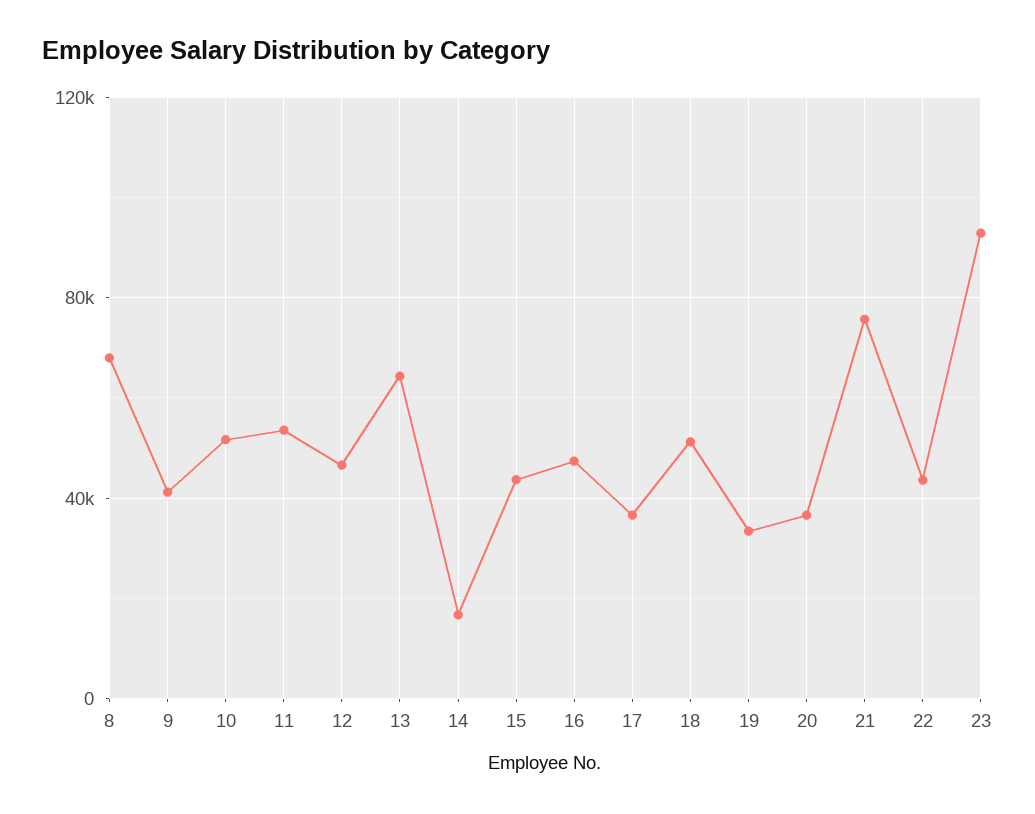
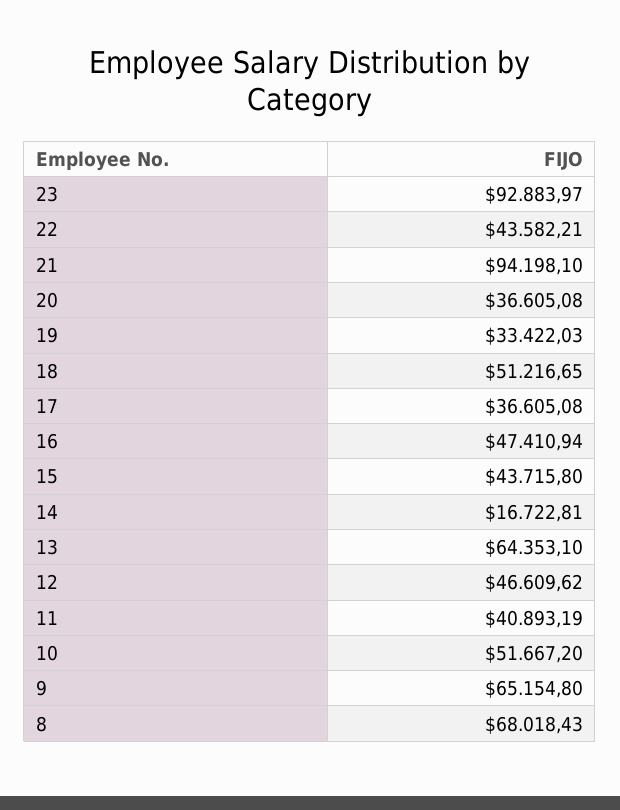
  {
    "8": 68018.43,
-   "9": 40000,
+   "9": 65154.8,
    "10": 51667.2,
-   "11": 55000,
+   "11": 40893.19,
    "12": 46609.62,
    "13": 64353.1,
    "14": 16722.81,
    "15": 43715.8,
    "16": 47410.94,
    "17": 36605.08,
    "18": 51216.65,
    "19": 33422.03,
    "20": 36605.08,
-   "21": 75000,
+   "21": 94198.1,
    "22": 43582.21,
    "23": 92883.97
  }

